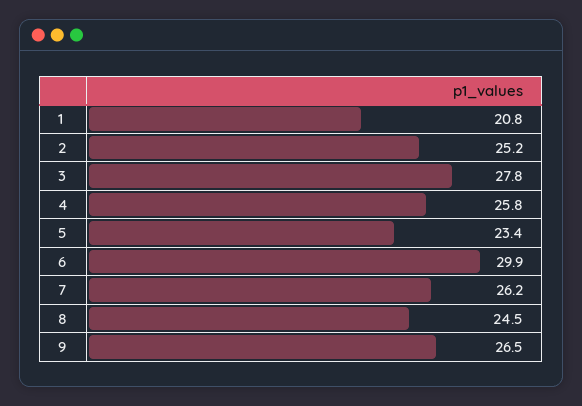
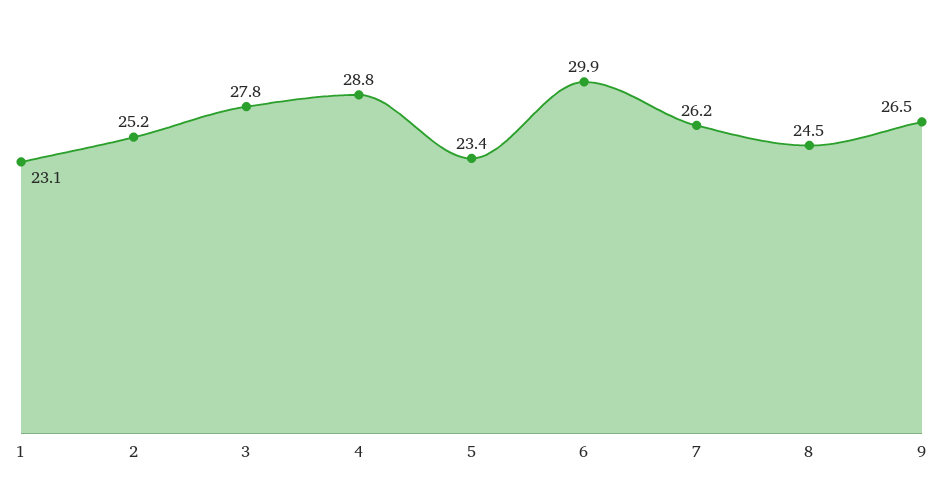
  {
-   "1": 20.8,
+   "1": 23.1,
    "2": 25.2,
    "3": 27.8,
-   "4": 25.8,
+   "4": 28.8,
    "5": 23.4,
    "6": 29.9,
    "7": 26.2,
    "8": 24.5,
    "9": 26.5
  }

